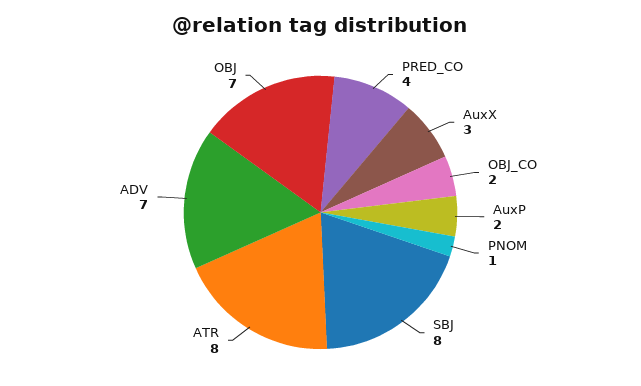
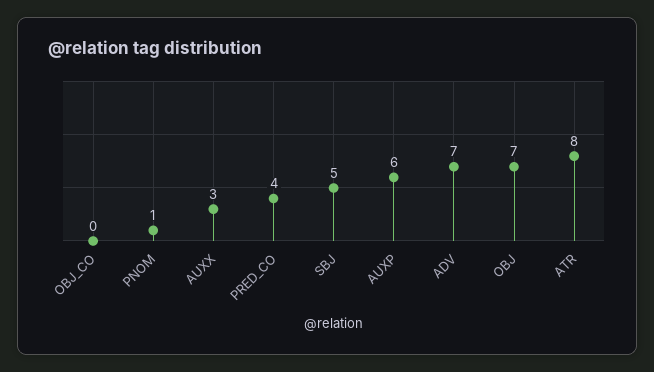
  {
    "PRED_CO": 4,
    "AuxX": 3,
-   "OBJ_CO": 2,
+   "OBJ_CO": 0,
-   "AuxP": 2,
+   "AuxP": 6,
    "PNOM": 1,
-   "SBJ": 8,
+   "SBJ": 5,
    "ATR": 8,
    "ADV": 7,
    "OBJ": 7
  }

